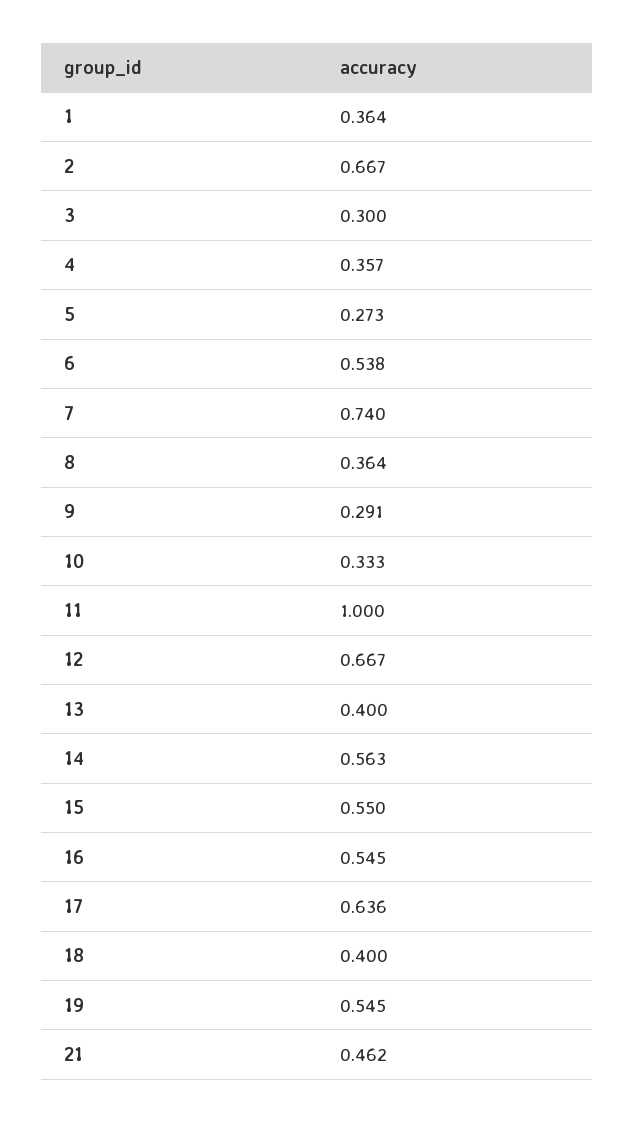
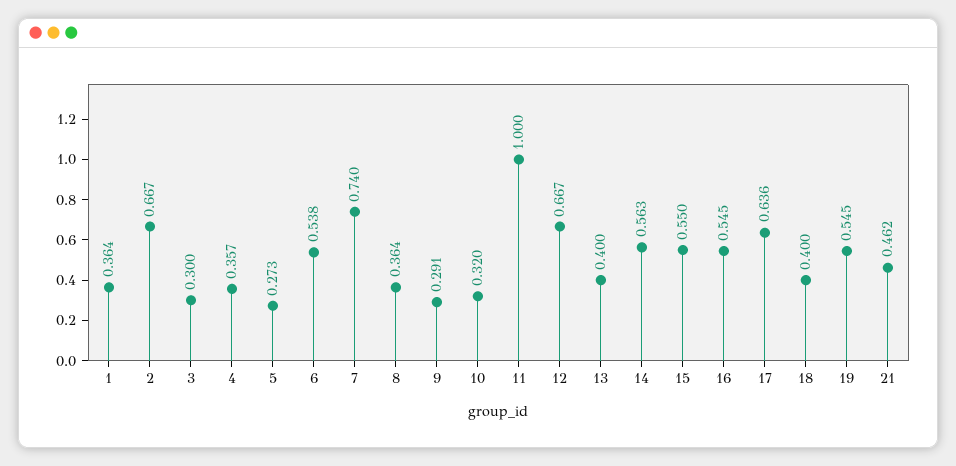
  {
    "1": 0.364,
    "2": 0.667,
    "3": 0.3,
    "4": 0.357,
    "5": 0.273,
    "6": 0.538,
    "7": 0.74,
    "8": 0.364,
    "9": 0.291,
-   "10": 0.333,
+   "10": 0.32,
    "11": 1,
    "12": 0.667,
    "13": 0.4,
    "14": 0.563,
    "15": 0.55,
    "16": 0.545,
    "17": 0.636,
    "18": 0.4,
    "19": 0.545,
    "21": 0.462
  }

